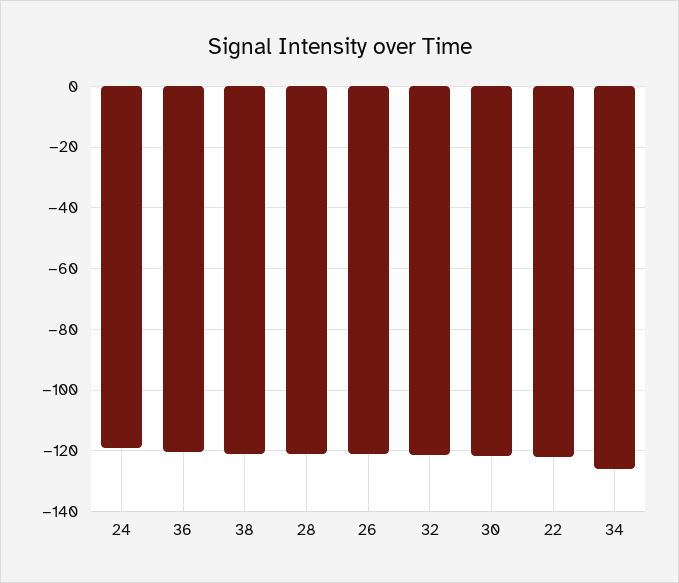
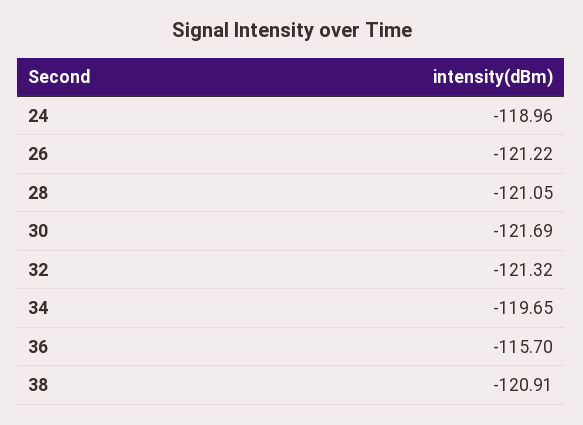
  {
    "24": -118.96,
-   "36": -120,
+   "36": -115.7,
    "38": -120.91,
    "28": -121.05,
    "26": -121.22,
    "32": -121.32,
    "30": -121.69,
-   "22": -122,
-   "34": -126
+   "34": -119.65
  }

